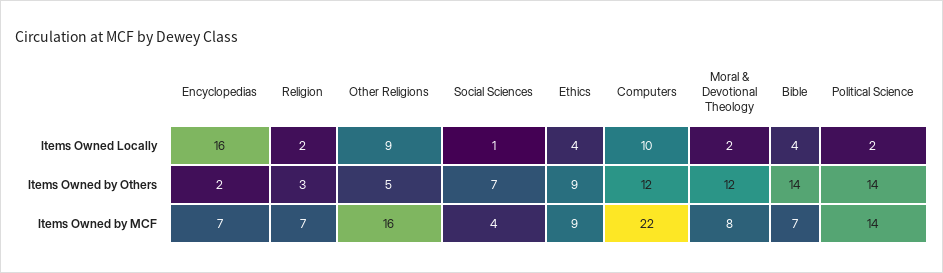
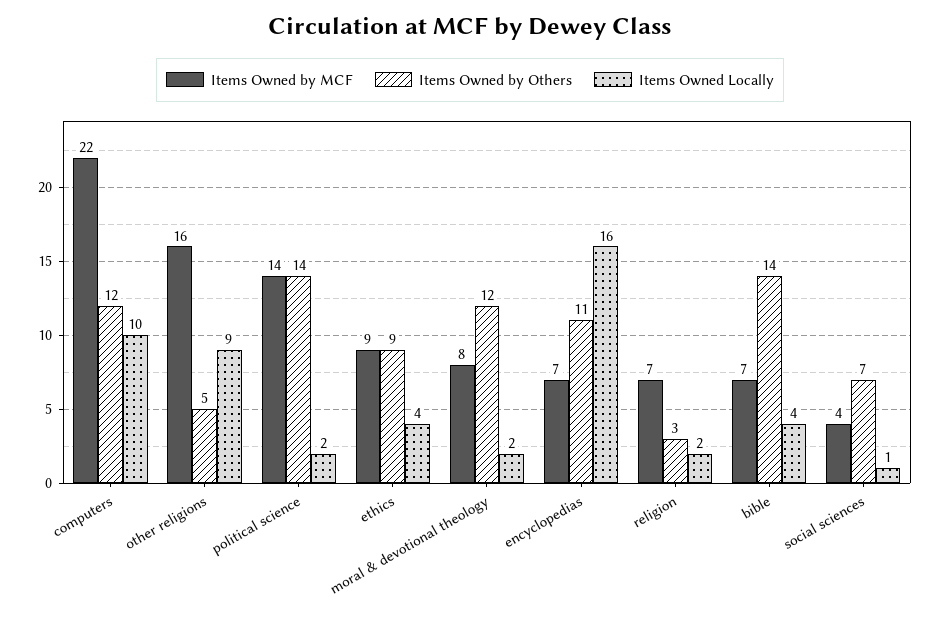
  {
    "Items Owned Locally": {
      "Encyclopedias": 16,
      "Religion": 2,
      "Other Religions": 9,
      "Social Sciences": 1,
      "Ethics": 4,
      "Computers": 10,
      "Moral & Devotional Theology": 2,
      "Bible": 4,
      "Political Science": 2
    },
    "Items Owned by Others": {
-     "Encyclopedias": 2,
+     "Encyclopedias": 11,
      "Religion": 3,
      "Other Religions": 5,
      "Social Sciences": 7,
      "Ethics": 9,
      "Computers": 12,
      "Moral & Devotional Theology": 12,
      "Bible": 14,
      "Political Science": 14
    },
    "Items Owned by MCF": {
      "Encyclopedias": 7,
      "Religion": 7,
      "Other Religions": 16,
      "Social Sciences": 4,
      "Ethics": 9,
      "Computers": 22,
      "Moral & Devotional Theology": 8,
      "Bible": 7,
      "Political Science": 14
    }
  }

